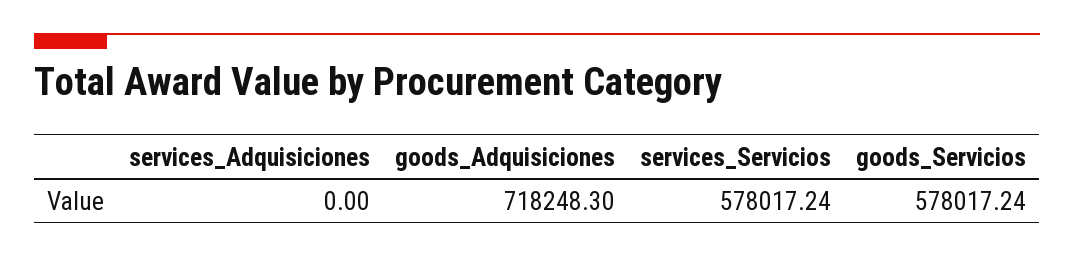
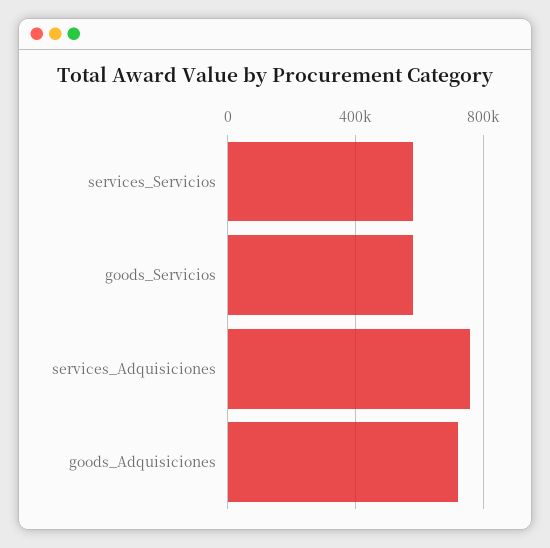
  {
-   "services_Adquisiciones": 0,
+   "services_Adquisiciones": 750000,
    "goods_Adquisiciones": 718248.3,
    "services_Servicios": 578017.24,
    "goods_Servicios": 578017.24
  }

